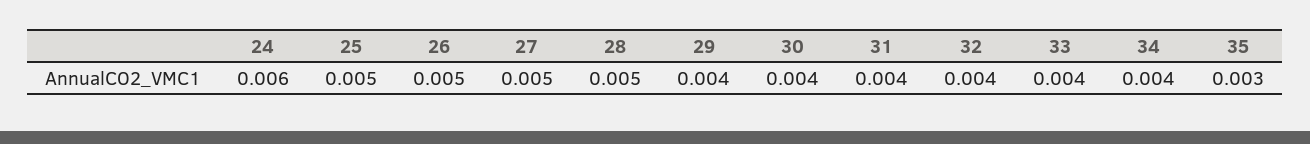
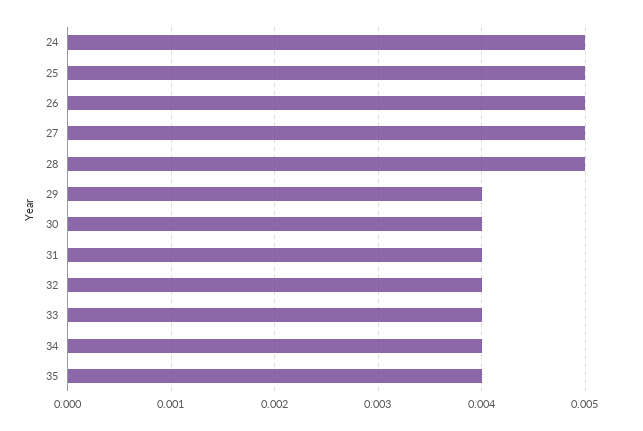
  {
-   "24": 0.006,
+   "24": 0.005,
    "25": 0.005,
    "26": 0.005,
    "27": 0.005,
    "28": 0.005,
    "29": 0.004,
    "30": 0.004,
    "31": 0.004,
    "32": 0.004,
    "33": 0.004,
    "34": 0.004,
-   "35": 0.003
+   "35": 0.004
  }

